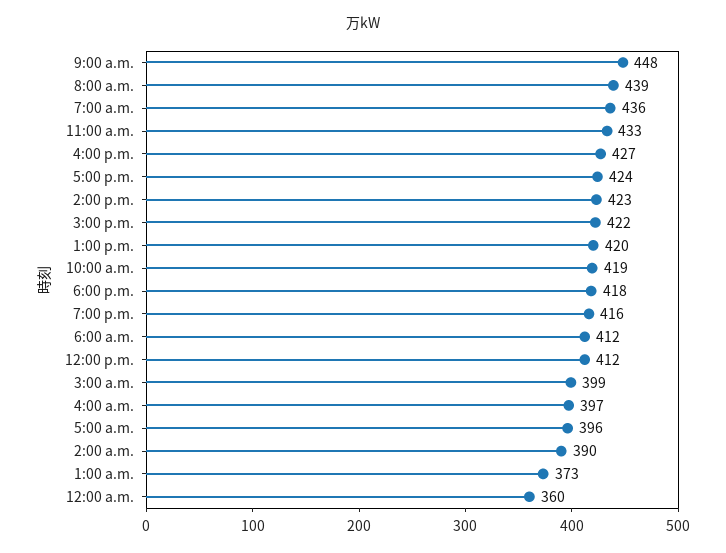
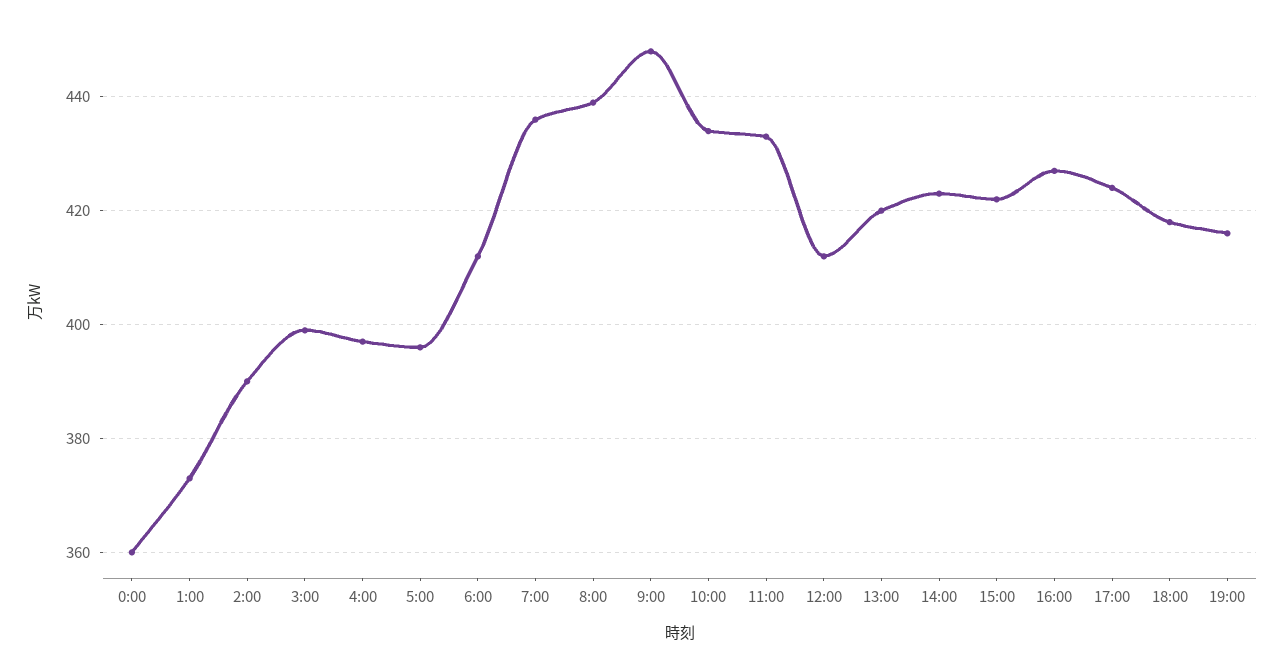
  {
    "9:00 a.m.": 448,
    "8:00 a.m.": 439,
    "7:00 a.m.": 436,
    "11:00 a.m.": 433,
    "4:00 p.m.": 427,
    "5:00 p.m.": 424,
    "2:00 p.m.": 423,
    "3:00 p.m.": 422,
    "1:00 p.m.": 420,
-   "10:00 a.m.": 419,
+   "10:00 a.m.": 435,
    "6:00 p.m.": 418,
    "7:00 p.m.": 416,
    "6:00 a.m.": 412,
    "12:00 p.m.": 412,
    "3:00 a.m.": 399,
    "4:00 a.m.": 397,
    "5:00 a.m.": 396,
    "2:00 a.m.": 390,
    "1:00 a.m.": 373,
    "12:00 a.m.": 360
  }

